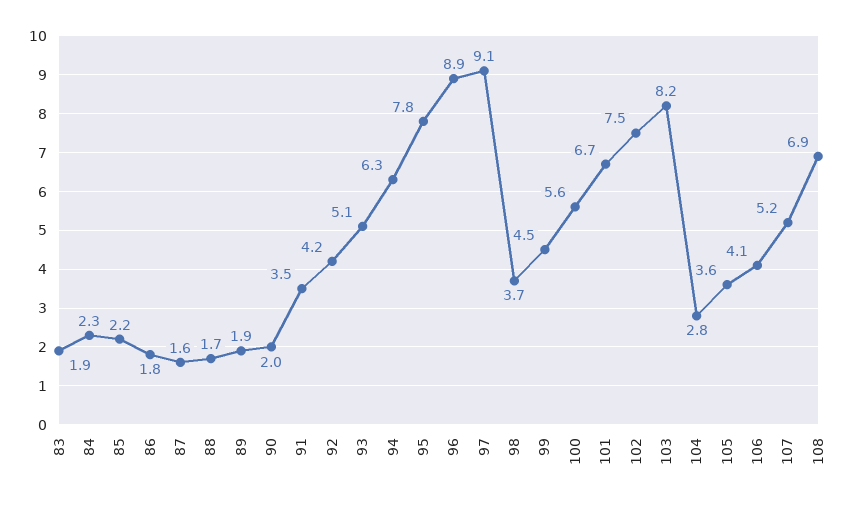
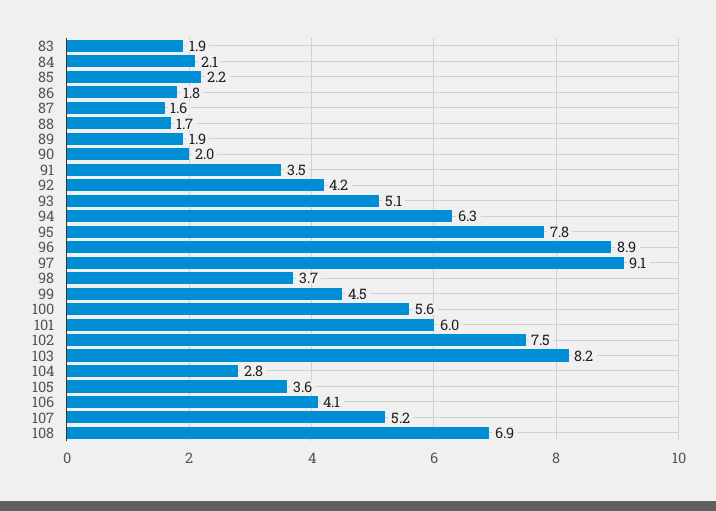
  {
    "83": 1.9,
-   "84": 2.3,
+   "84": 2.1,
    "85": 2.2,
    "86": 1.8,
    "87": 1.6,
    "88": 1.7,
    "89": 1.9,
    "90": 2,
    "91": 3.5,
    "92": 4.2,
    "93": 5.1,
    "94": 6.3,
    "95": 7.8,
    "96": 8.9,
    "97": 9.1,
    "98": 3.7,
    "99": 4.5,
    "100": 5.6,
-   "101": 6.7,
+   "101": 6,
    "102": 7.5,
    "103": 8.2,
    "104": 2.8,
    "105": 3.6,
    "106": 4.1,
    "107": 5.2,
    "108": 6.9
  }

